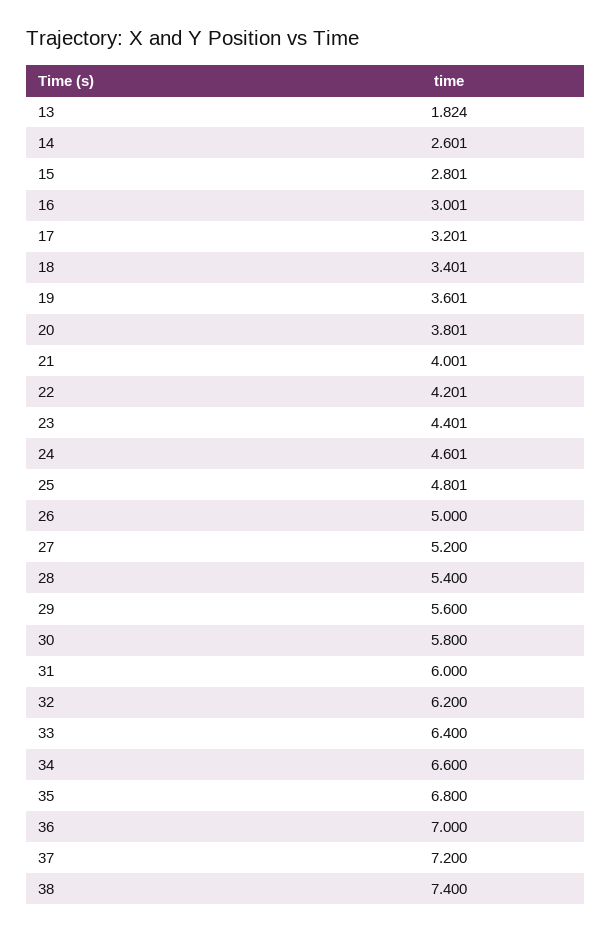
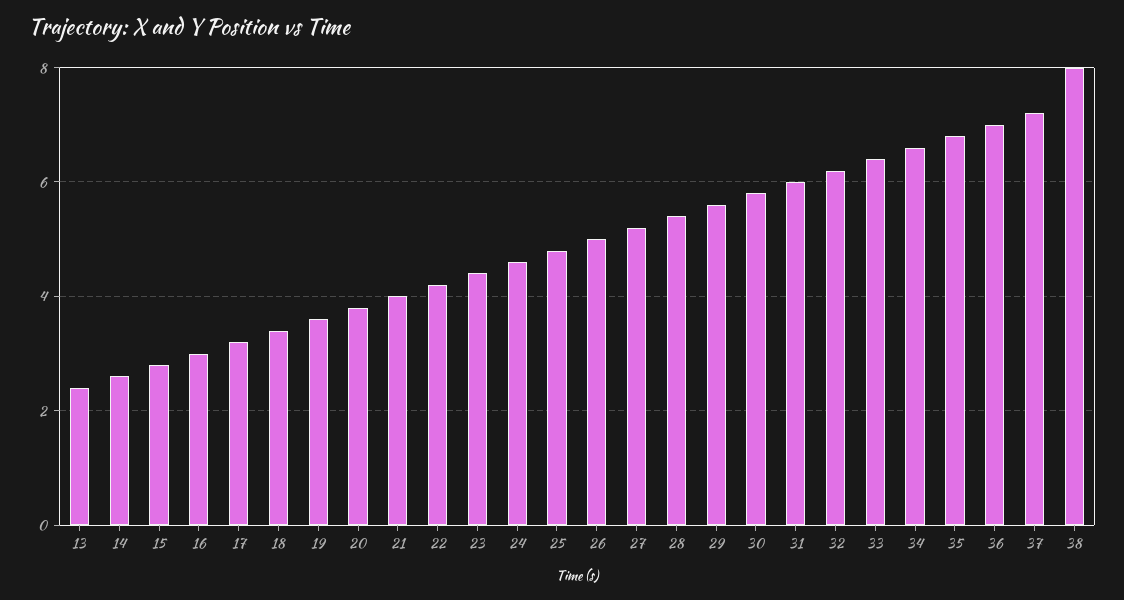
  {
-   "13": 1.824,
+   "13": 2.4,
    "14": 2.601,
    "15": 2.801,
    "16": 3.001,
    "17": 3.201,
    "18": 3.401,
    "19": 3.601,
    "20": 3.801,
    "21": 4.001,
    "22": 4.201,
    "23": 4.401,
    "24": 4.601,
    "25": 4.801,
    "26": 5,
    "27": 5.2,
    "28": 5.4,
    "29": 5.6,
    "30": 5.8,
    "31": 6,
    "32": 6.2,
    "33": 6.4,
    "34": 6.6,
    "35": 6.8,
    "36": 7,
    "37": 7.2,
-   "38": 7.4
+   "38": 8
  }

